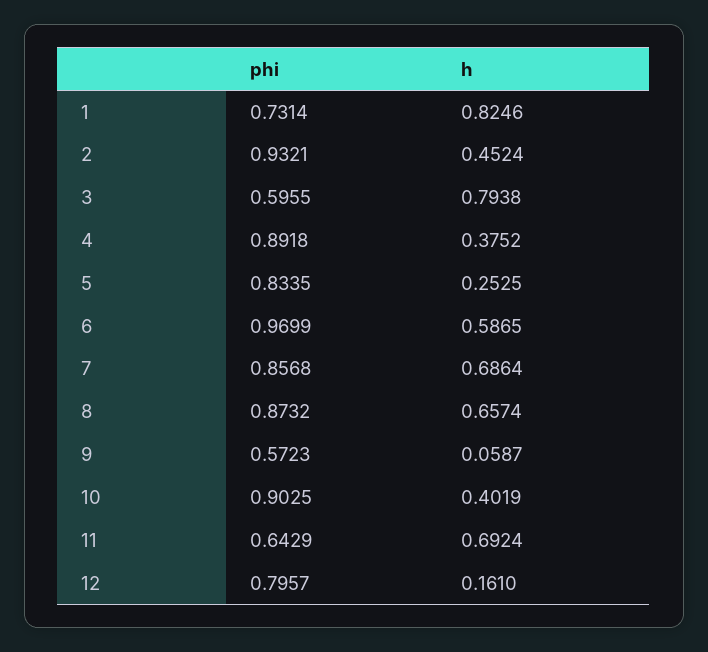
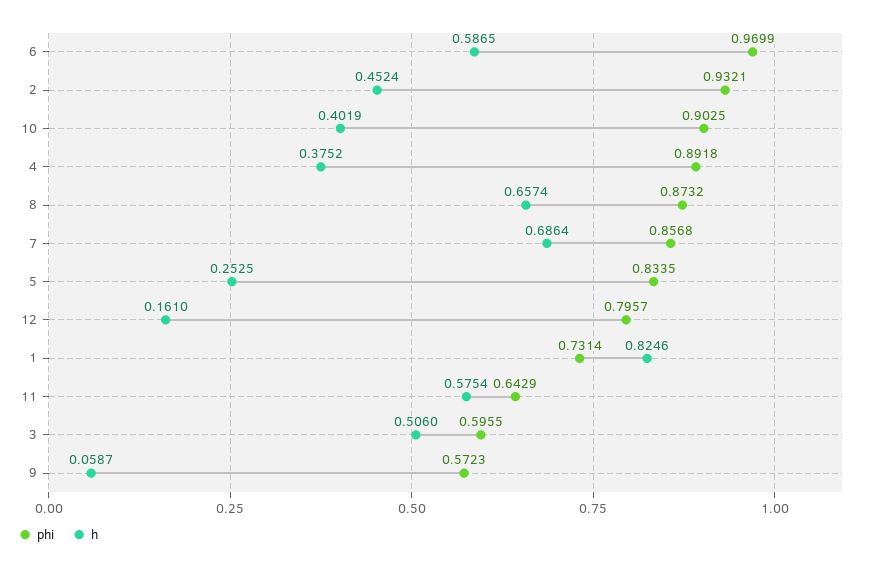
  {
    "phi": {
      "1": 0.7314,
      "2": 0.9321,
      "3": 0.5955,
      "4": 0.8918,
      "5": 0.8335,
      "6": 0.9699,
      "7": 0.8568,
      "8": 0.8732,
      "9": 0.5723,
      "10": 0.9025,
      "11": 0.6429,
      "12": 0.7957
    },
    "h": {
      "1": 0.8246,
      "2": 0.4524,
-     "3": 0.7938,
+     "3": 0.506,
      "4": 0.3752,
      "5": 0.2525,
      "6": 0.5865,
      "7": 0.6864,
      "8": 0.6574,
      "9": 0.0587,
      "10": 0.4019,
-     "11": 0.6924,
+     "11": 0.5754,
      "12": 0.161
    }
  }

